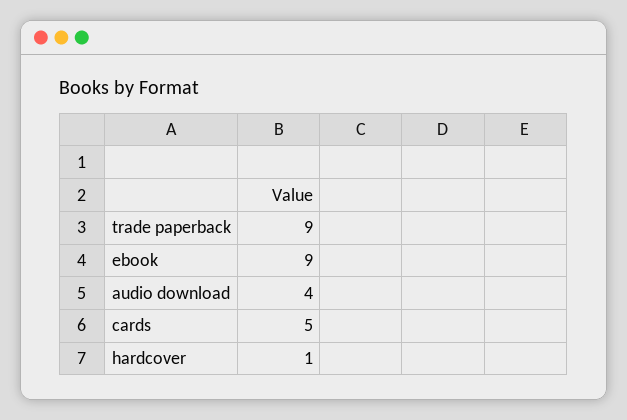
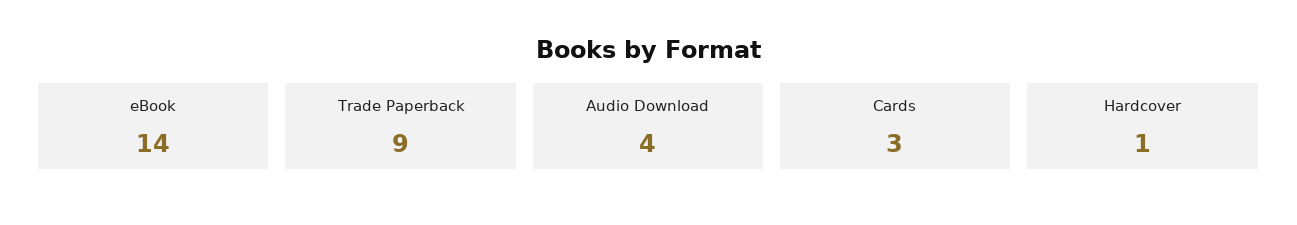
  {
    "trade paperback": 9,
-   "ebook": 9,
+   "ebook": 14,
    "audio download": 4,
-   "cards": 5,
+   "cards": 3,
    "hardcover": 1
  }

